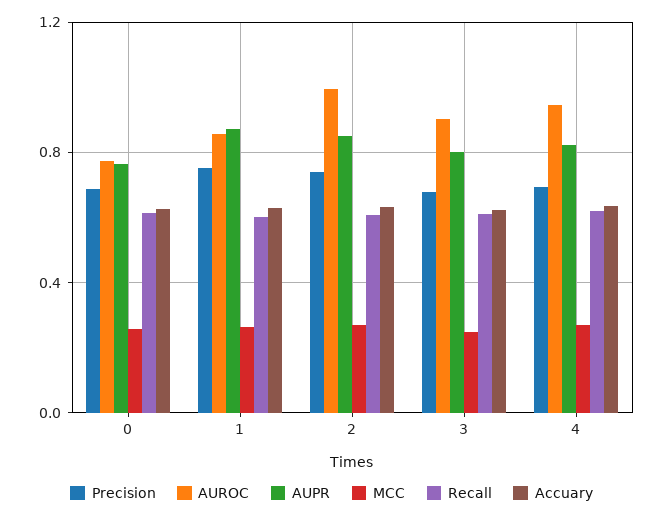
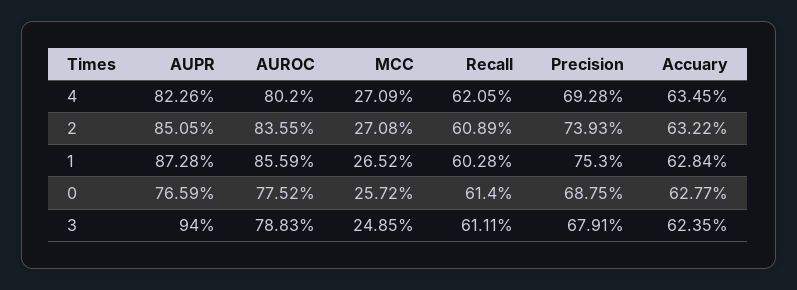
  {
    "Precision": {
      "0": 0.6875,
      "1": 0.753,
      "2": 0.7393,
      "3": 0.6791,
      "4": 0.6928
    },
    "AUROC": {
      "0": 0.7752,
      "1": 0.8559,
-     "2": 1,
+     "2": 0.8355,
-     "3": 0.9,
+     "3": 0.7883,
-     "4": 0.95
+     "4": 0.802
    },
    "AUPR": {
      "0": 0.7659,
      "1": 0.8728,
      "2": 0.8505,
-     "3": 0.8,
+     "3": 0.94,
      "4": 0.8226
    },
    "MCC": {
      "0": 0.2572,
      "1": 0.2652,
      "2": 0.2708,
      "3": 0.2485,
      "4": 0.2709
    },
    "Recall": {
      "0": 0.614,
      "1": 0.6028,
      "2": 0.6089,
      "3": 0.6111,
      "4": 0.6205
    },
    "Accuary": {
      "0": 0.6277,
      "1": 0.6284,
      "2": 0.6322,
      "3": 0.6235,
      "4": 0.6345
    }
  }

